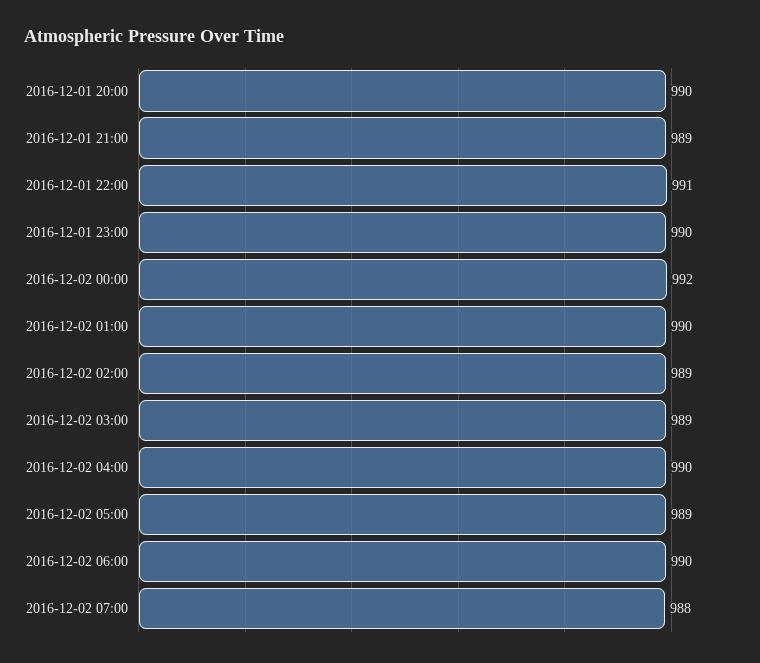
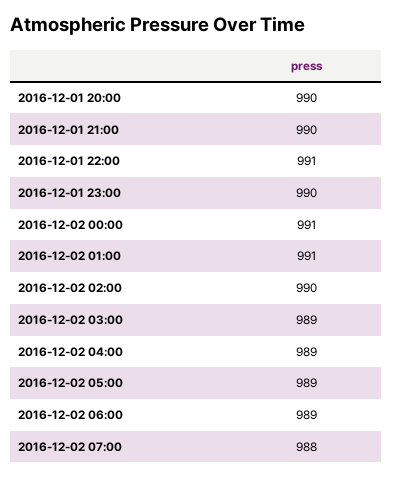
  {
    "2016-12-01 20:00": 990,
-   "2016-12-01 21:00": 989,
+   "2016-12-01 21:00": 990,
    "2016-12-01 22:00": 991,
    "2016-12-01 23:00": 990,
-   "2016-12-02 00:00": 992,
+   "2016-12-02 00:00": 991,
-   "2016-12-02 01:00": 990,
+   "2016-12-02 01:00": 991,
-   "2016-12-02 02:00": 989,
+   "2016-12-02 02:00": 990,
    "2016-12-02 03:00": 989,
-   "2016-12-02 04:00": 990,
+   "2016-12-02 04:00": 989,
    "2016-12-02 05:00": 989,
-   "2016-12-02 06:00": 990,
+   "2016-12-02 06:00": 989,
    "2016-12-02 07:00": 988
  }

